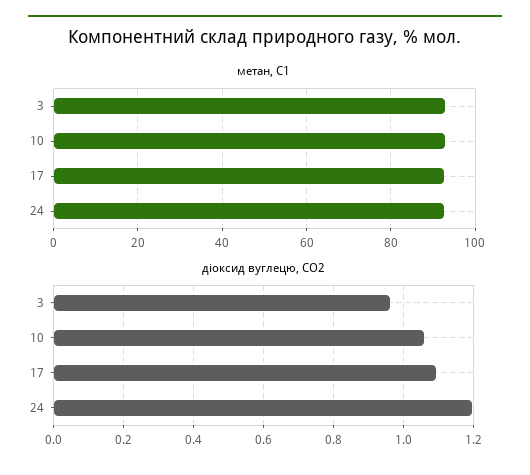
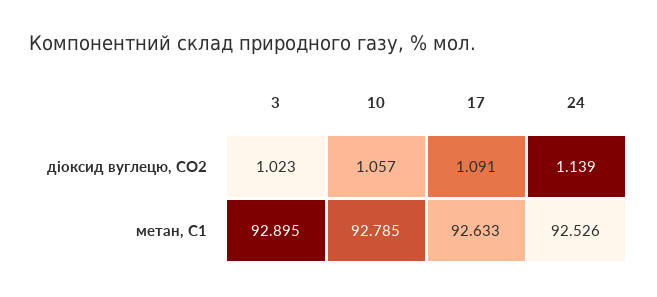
  {
    "метан, С1": {
      "3": 92.895,
      "10": 92.785,
      "17": 92.633,
      "24": 92.526
    },
    "діоксид вуглецю, CО2": {
-     "3": 0.96,
+     "3": 1.023,
      "10": 1.057,
      "17": 1.091,
-     "24": 1.2
+     "24": 1.139
    }
  }

